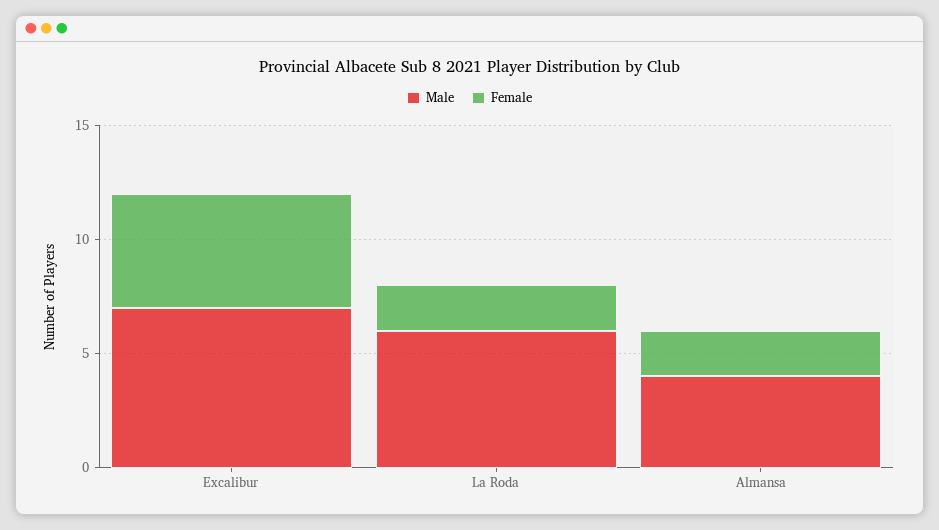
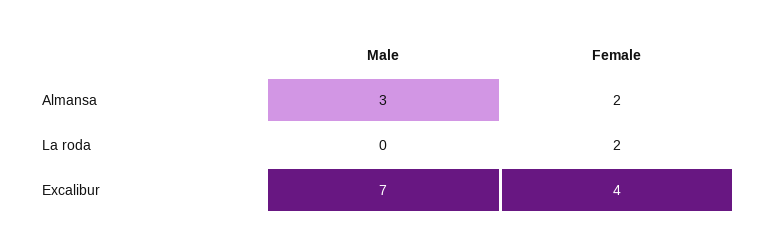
  {
    "Male": {
      "Excalibur": 7,
-     "La Roda": 6,
+     "La Roda": 0,
-     "Almansa": 4
+     "Almansa": 3
    },
    "Female": {
-     "Excalibur": 5,
+     "Excalibur": 4,
      "La Roda": 2,
      "Almansa": 2
    }
  }

